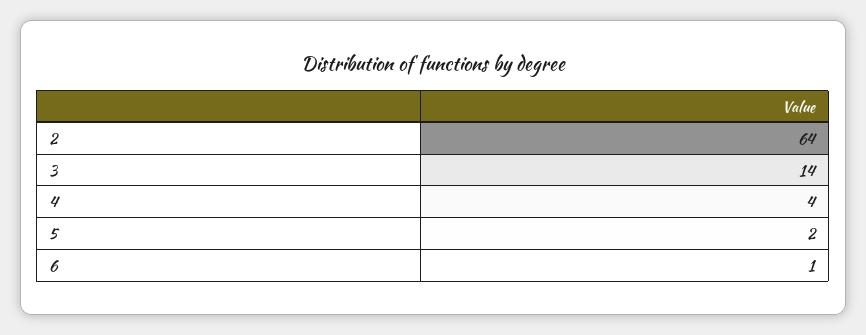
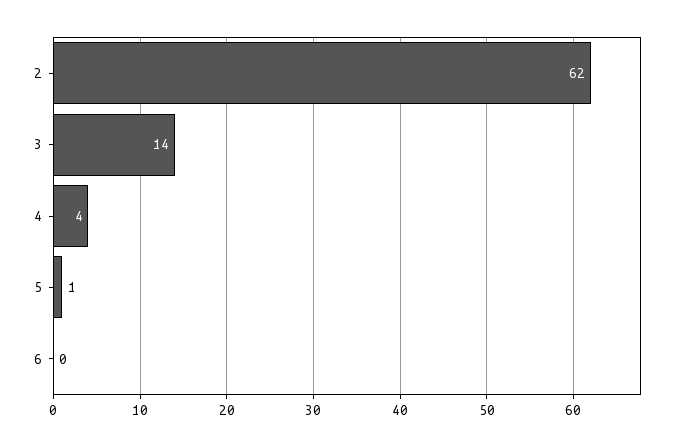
  {
-   "2": 64,
+   "2": 62,
    "3": 14,
    "4": 4,
-   "5": 2,
+   "5": 1,
-   "6": 1
+   "6": 0
  }

